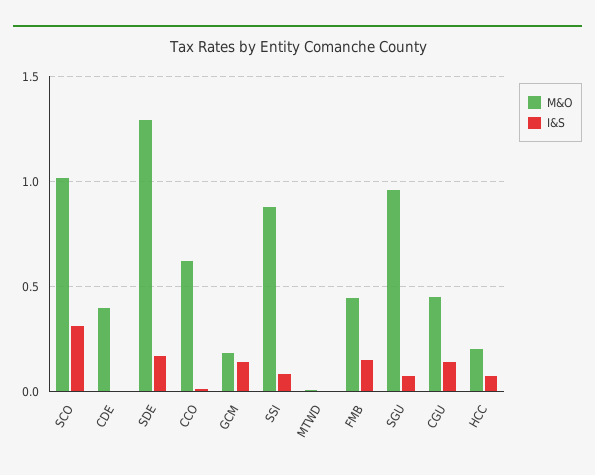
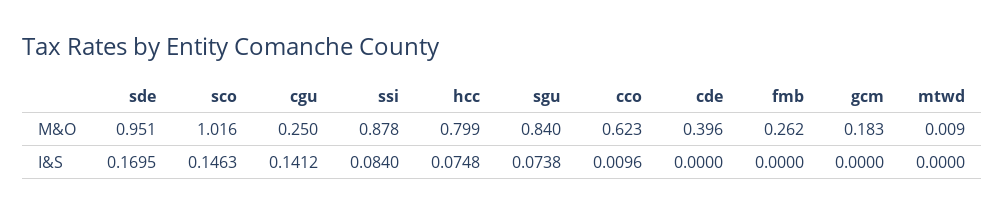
  {
    "M&O": {
      "SCO": 1.016,
      "CDE": 0.396,
-     "SDE": 1.3,
+     "SDE": 0.951,
      "CCO": 0.623,
      "GCM": 0.183,
      "SSI": 0.878,
      "MTWD": 0.009,
-     "FMB": 0.45,
+     "FMB": 0.262,
-     "SGU": 0.95,
+     "SGU": 0.84,
-     "CGU": 0.45,
+     "CGU": 0.25,
-     "HCC": 0.2
+     "HCC": 0.799
    },
    "I&S": {
-     "SCO": 0.3,
+     "SCO": 0.1463,
      "CDE": 0,
      "SDE": 0.1695,
      "CCO": 0.0096,
-     "GCM": 0.15,
+     "GCM": 0,
      "SSI": 0.084,
      "MTWD": 0,
-     "FMB": 0.15,
+     "FMB": 0,
      "SGU": 0.0738,
      "CGU": 0.1412,
      "HCC": 0.0748
    }
  }

